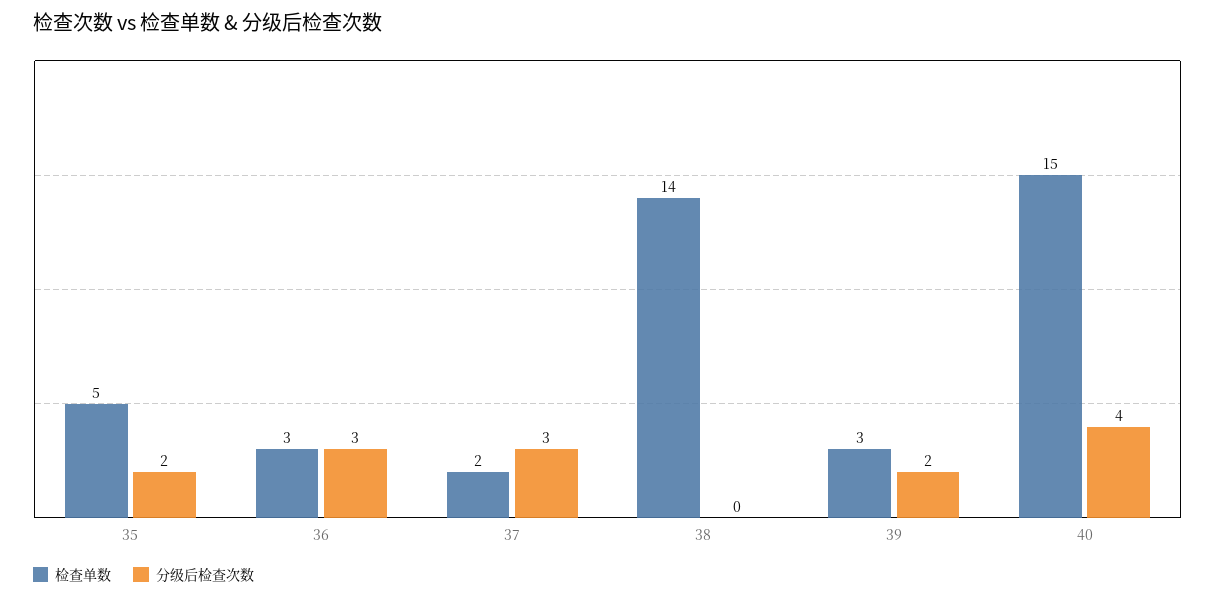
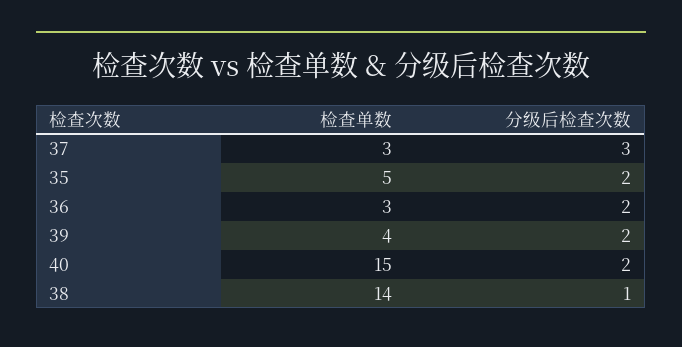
  {
    "检查单数": {
      "35": 5,
      "36": 3,
-     "37": 2,
+     "37": 3,
      "38": 14,
-     "39": 3,
+     "39": 4,
      "40": 15
    },
    "分级后检查次数": {
      "35": 2,
-     "36": 3,
+     "36": 2,
      "37": 3,
-     "38": 0,
+     "38": 1,
      "39": 2,
-     "40": 4
+     "40": 2
    }
  }

